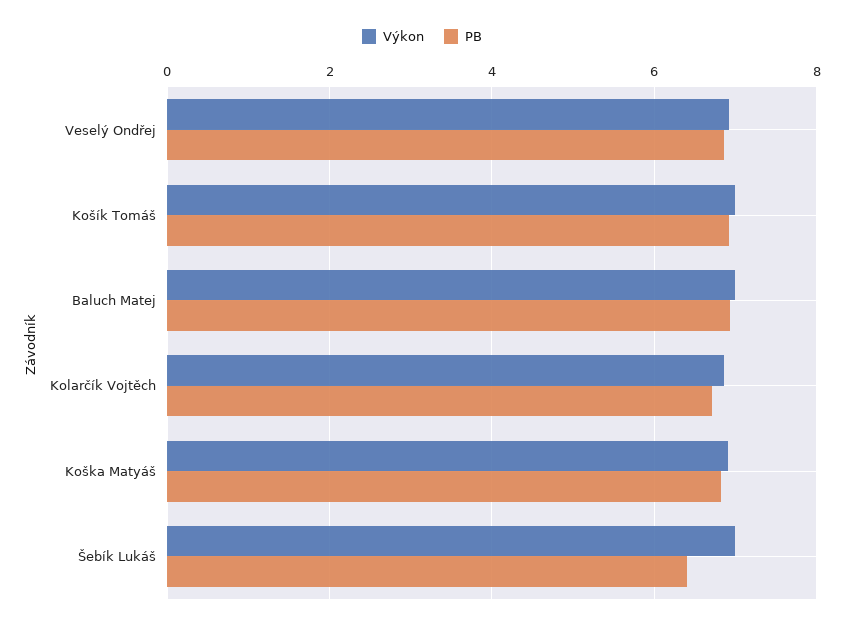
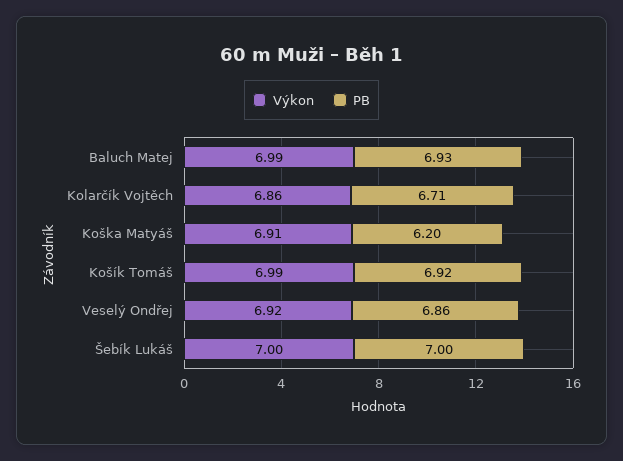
  {
    "Výkon": {
      "Veselý Ondřej": 6.92,
      "Košík Tomáš": 6.99,
      "Baluch Matej": 6.99,
      "Kolarčík Vojtěch": 6.86,
      "Koška Matyáš": 6.91,
      "Šebík Lukáš": 7
    },
    "PB": {
      "Veselý Ondřej": 6.86,
      "Košík Tomáš": 6.92,
      "Baluch Matej": 6.93,
      "Kolarčík Vojtěch": 6.71,
-     "Koška Matyáš": 6.8,
+     "Koška Matyáš": 6.2,
-     "Šebík Lukáš": 6.4
+     "Šebík Lukáš": 7
    }
  }

